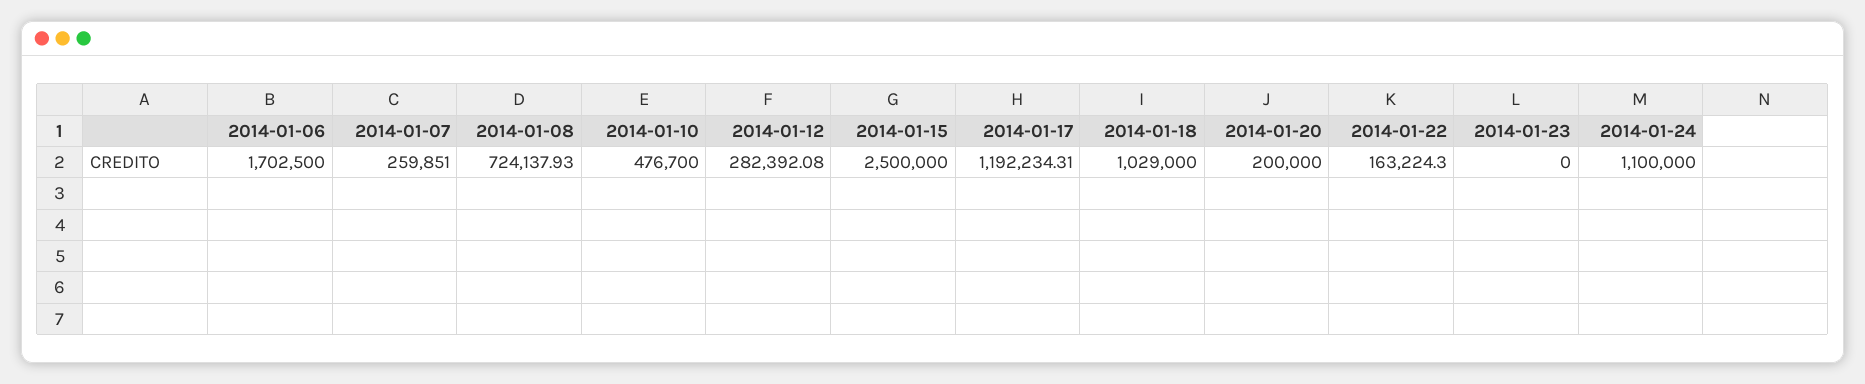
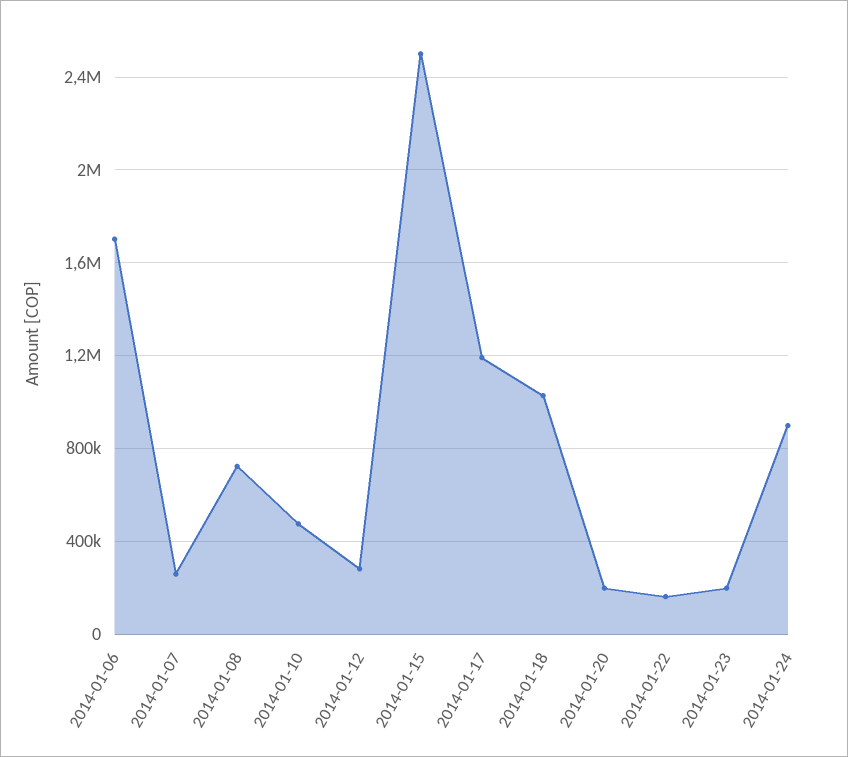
  {
    "2014-01-06": 1702500,
    "2014-01-07": 259851,
    "2014-01-08": 724137.93,
    "2014-01-10": 476700,
    "2014-01-12": 282392.08,
    "2014-01-15": 2500000,
    "2014-01-17": 1192234.31,
    "2014-01-18": 1029000,
    "2014-01-20": 200000,
    "2014-01-22": 163224.3,
-   "2014-01-23": 0,
+   "2014-01-23": 200000,
-   "2014-01-24": 1100000
+   "2014-01-24": 900000
  }

